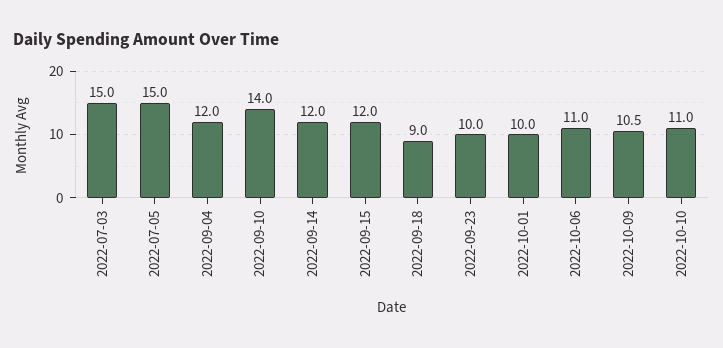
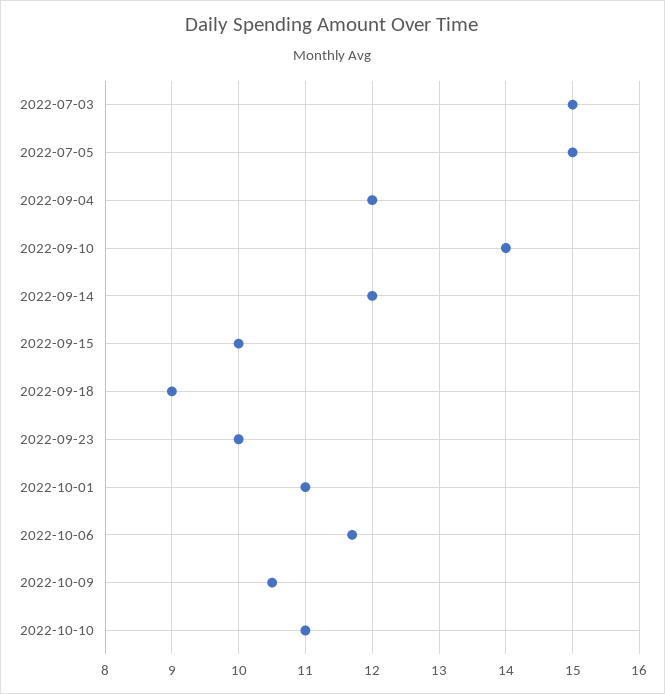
  {
    "2022-07-03": 15,
    "2022-07-05": 15,
    "2022-09-04": 12,
    "2022-09-10": 14,
    "2022-09-14": 12,
-   "2022-09-15": 12,
+   "2022-09-15": 10,
    "2022-09-18": 9,
    "2022-09-23": 10,
-   "2022-10-01": 10,
+   "2022-10-01": 11,
-   "2022-10-06": 11,
+   "2022-10-06": 11.7,
    "2022-10-09": 10.5,
    "2022-10-10": 11
  }

